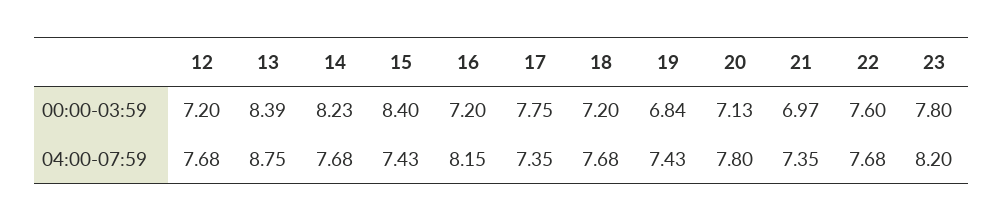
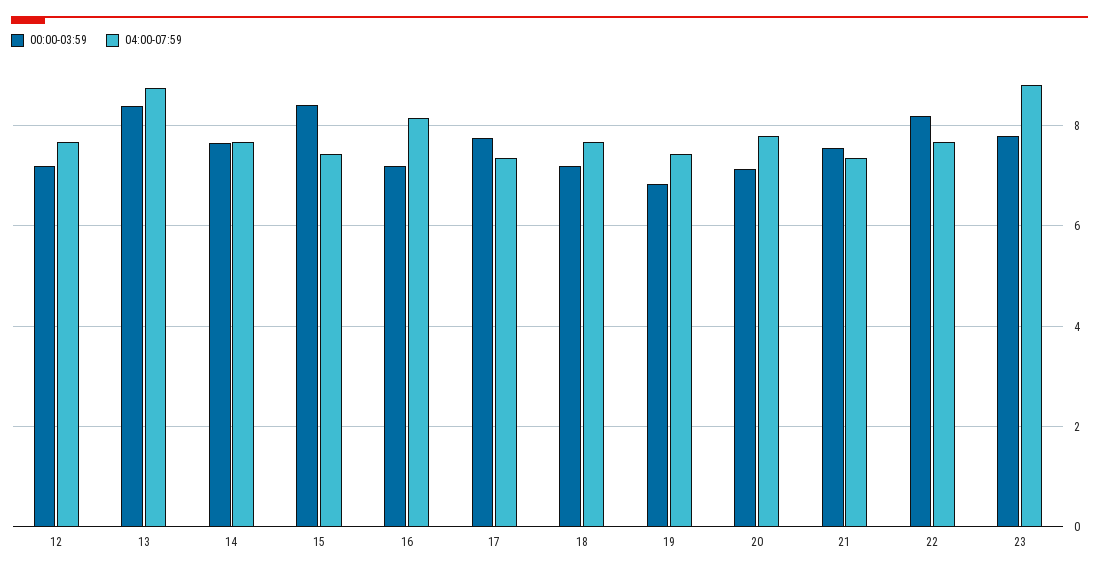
  {
    "00:00-03:59": {
      "12": 7.2,
      "13": 8.39,
-     "14": 8.23,
+     "14": 7.6,
      "15": 8.4,
      "16": 7.2,
      "17": 7.75,
      "18": 7.2,
      "19": 6.84,
      "20": 7.13,
-     "21": 6.97,
+     "21": 7.6,
-     "22": 7.6,
+     "22": 8.2,
      "23": 7.8
    },
    "04:00-07:59": {
      "12": 7.68,
      "13": 8.75,
      "14": 7.68,
      "15": 7.43,
      "16": 8.15,
      "17": 7.35,
      "18": 7.68,
      "19": 7.43,
      "20": 7.8,
      "21": 7.35,
      "22": 7.68,
-     "23": 8.2
+     "23": 8.8
    }
  }

